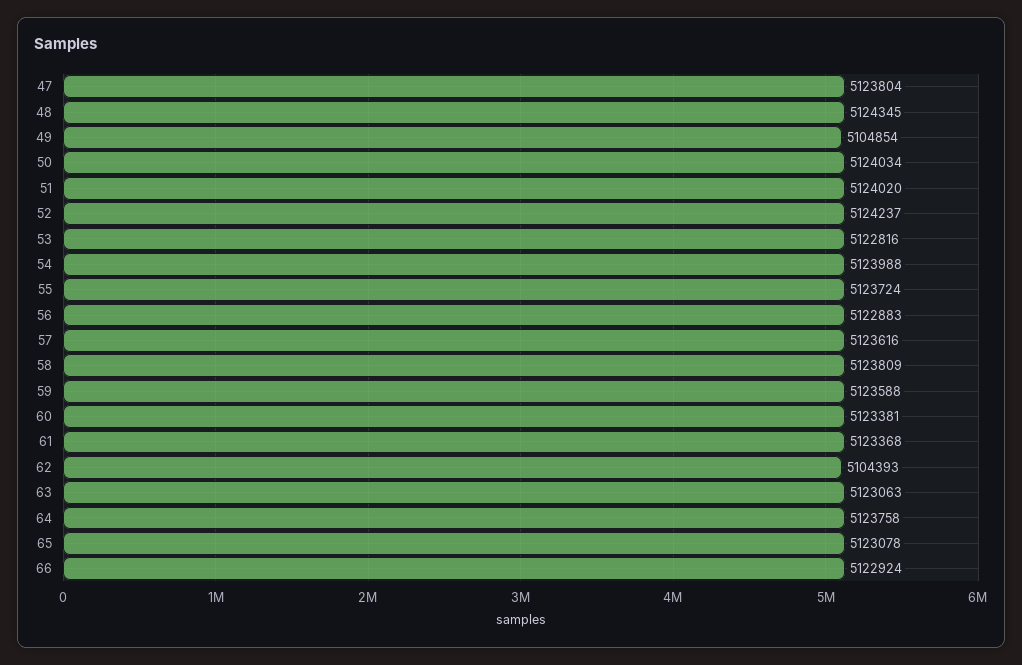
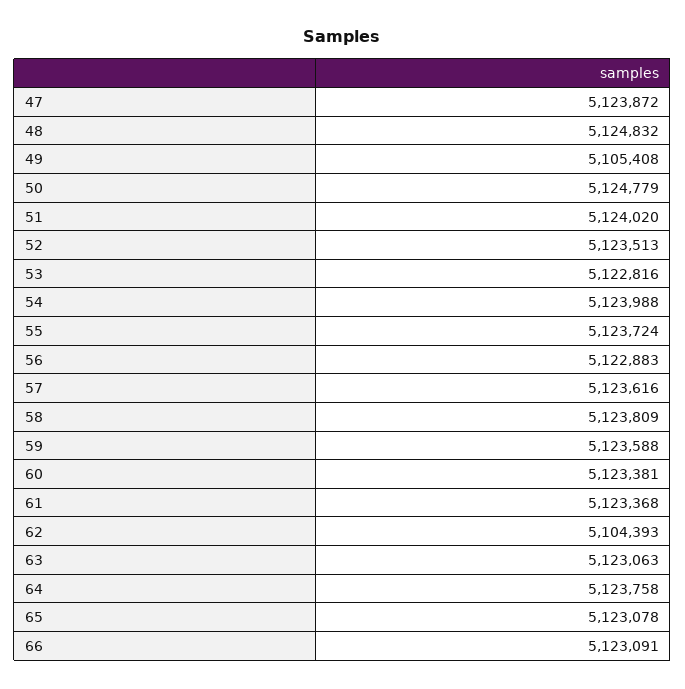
  {
-   "47": 5123804,
+   "47": 5123872,
-   "48": 5124345,
+   "48": 5124832,
-   "49": 5104854,
+   "49": 5105408,
-   "50": 5124034,
+   "50": 5124779,
    "51": 5124020,
-   "52": 5124237,
+   "52": 5123513,
    "53": 5122816,
    "54": 5123988,
    "55": 5123724,
    "56": 5122883,
    "57": 5123616,
    "58": 5123809,
    "59": 5123588,
    "60": 5123381,
    "61": 5123368,
    "62": 5104393,
    "63": 5123063,
    "64": 5123758,
    "65": 5123078,
-   "66": 5122924
+   "66": 5123091
  }

